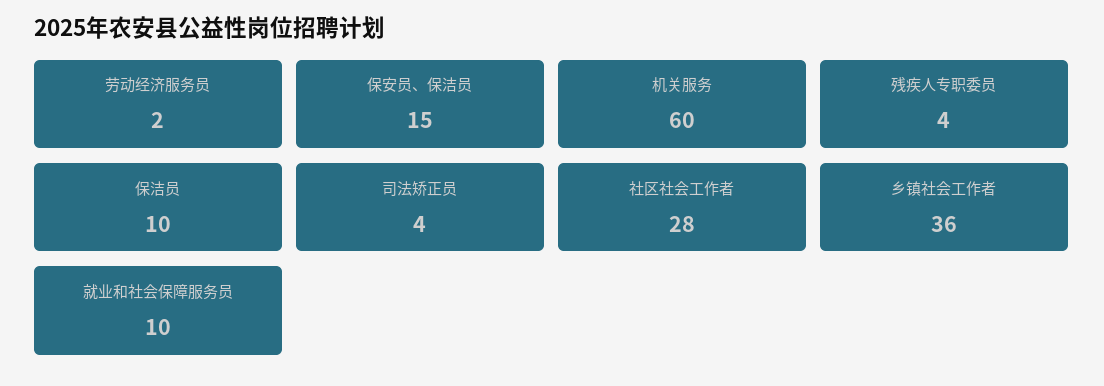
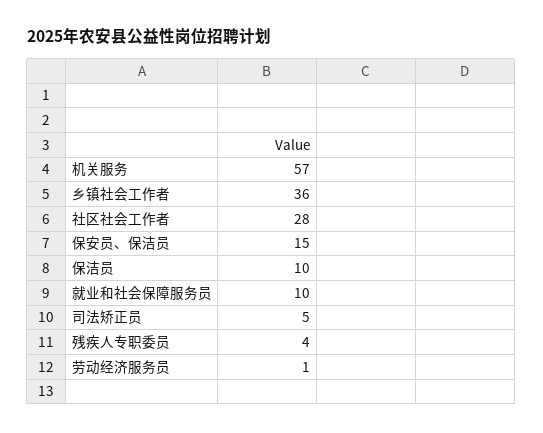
  {
-   "劳动经济服务员": 2,
+   "劳动经济服务员": 1,
    "保安员、保洁员": 15,
-   "机关服务": 60,
+   "机关服务": 57,
    "残疾人专职委员": 4,
    "保洁员": 10,
-   "司法矫正员": 4,
+   "司法矫正员": 5,
    "社区社会工作者": 28,
    "乡镇社会工作者": 36,
    "就业和社会保障服务员": 10
  }

